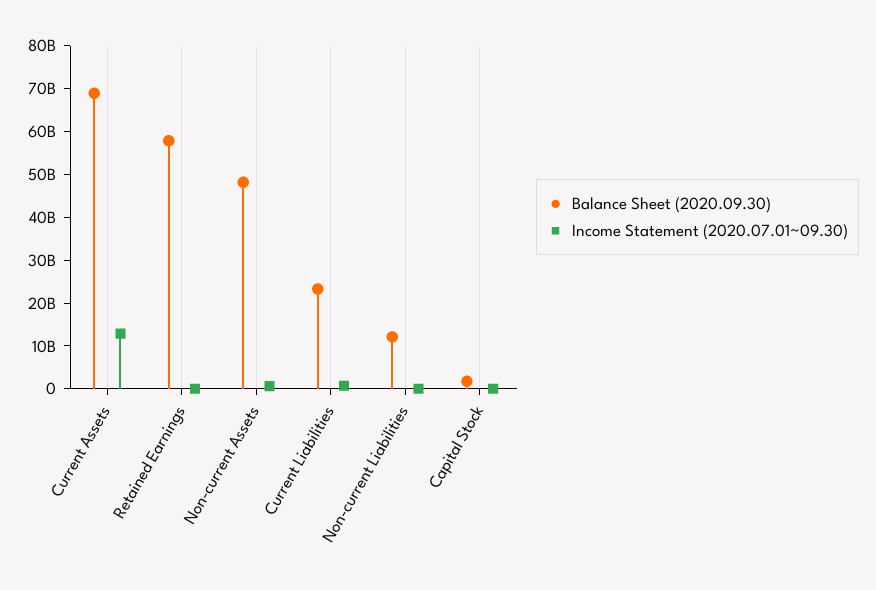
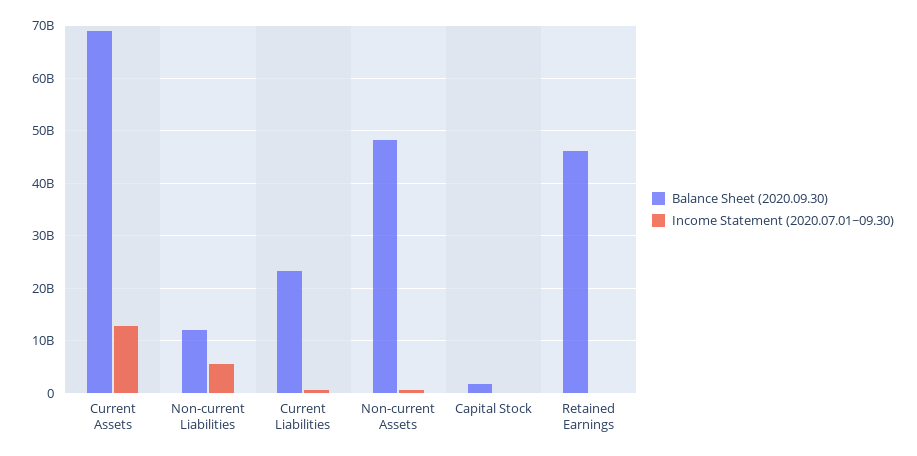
  {
    "Balance Sheet (2020.09.30)": {
      "Current Assets": 68000000000,
-     "Retained Earnings": 58000000000,
+     "Retained Earnings": 46000000000,
      "Non-current Assets": 48000000000,
      "Current Liabilities": 24000000000,
      "Non-current Liabilities": 12000000000,
      "Capital Stock": 2000000000
    },
    "Income Statement (2020.07.01~09.30)": {
      "Current Assets": 12000000000,
      "Retained Earnings": 0,
      "Non-current Assets": 0,
      "Current Liabilities": 0,
-     "Non-current Liabilities": 0,
+     "Non-current Liabilities": 6000000000,
      "Capital Stock": 0
    }
  }

